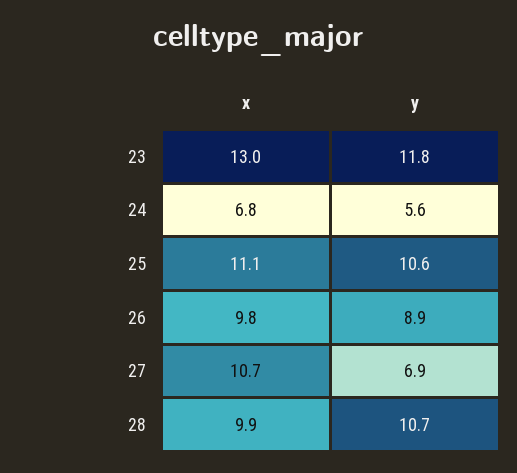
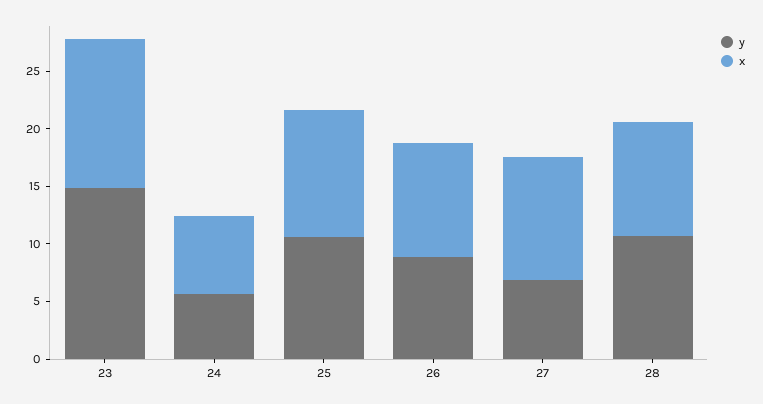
  {
    "x": {
      "23": 13,
      "24": 6.8,
      "25": 11.1,
      "26": 9.8,
      "27": 10.7,
      "28": 9.9
    },
    "y": {
-     "23": 11.8,
+     "23": 15,
      "24": 5.6,
      "25": 10.6,
      "26": 8.9,
      "27": 6.9,
      "28": 10.7
    }
  }

